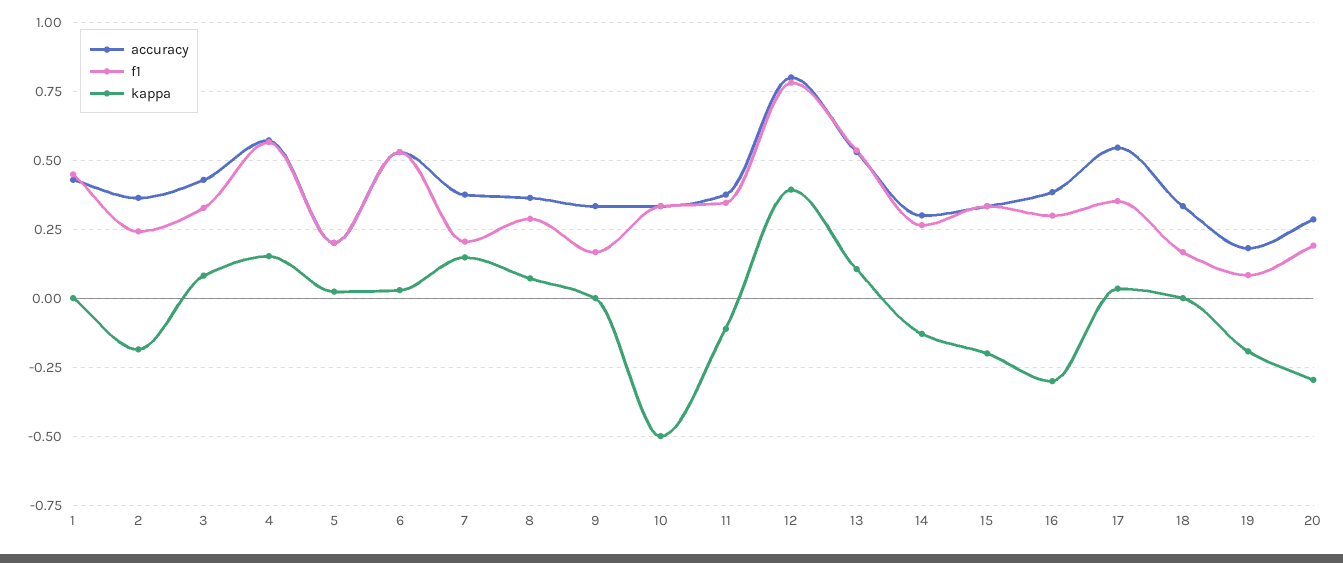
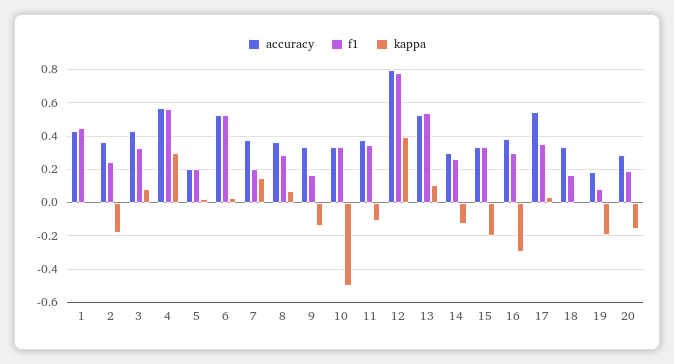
  {
    "accuracy": {
      "1": 0.425,
      "2": 0.375,
      "3": 0.425,
      "4": 0.575,
      "5": 0.2,
      "6": 0.525,
      "7": 0.375,
      "8": 0.375,
      "9": 0.325,
      "10": 0.325,
      "11": 0.375,
      "12": 0.8,
      "13": 0.525,
      "14": 0.3,
      "15": 0.325,
      "16": 0.375,
      "17": 0.55,
      "18": 0.325,
      "19": 0.175,
      "20": 0.275
    },
    "f1": {
      "1": 0.45,
      "2": 0.25,
      "3": 0.325,
      "4": 0.575,
      "5": 0.2,
      "6": 0.525,
      "7": 0.2,
      "8": 0.3,
      "9": 0.175,
      "10": 0.325,
      "11": 0.35,
      "12": 0.775,
      "13": 0.525,
      "14": 0.275,
      "15": 0.325,
      "16": 0.3,
      "17": 0.35,
      "18": 0.175,
      "19": 0.075,
      "20": 0.2
    },
    "kappa": {
      "1": 0,
      "2": -0.175,
      "3": 0.075,
-     "4": 0.15,
+     "4": 0.3,
      "5": 0.025,
      "6": 0.025,
      "7": 0.15,
      "8": 0.075,
-     "9": 0,
+     "9": -0.15,
      "10": -0.5,
      "11": -0.1,
      "12": 0.4,
      "13": 0.1,
      "14": -0.125,
      "15": -0.2,
      "16": -0.3,
      "17": 0.025,
      "18": 0,
      "19": -0.2,
-     "20": -0.3
+     "20": -0.15
    }
  }

